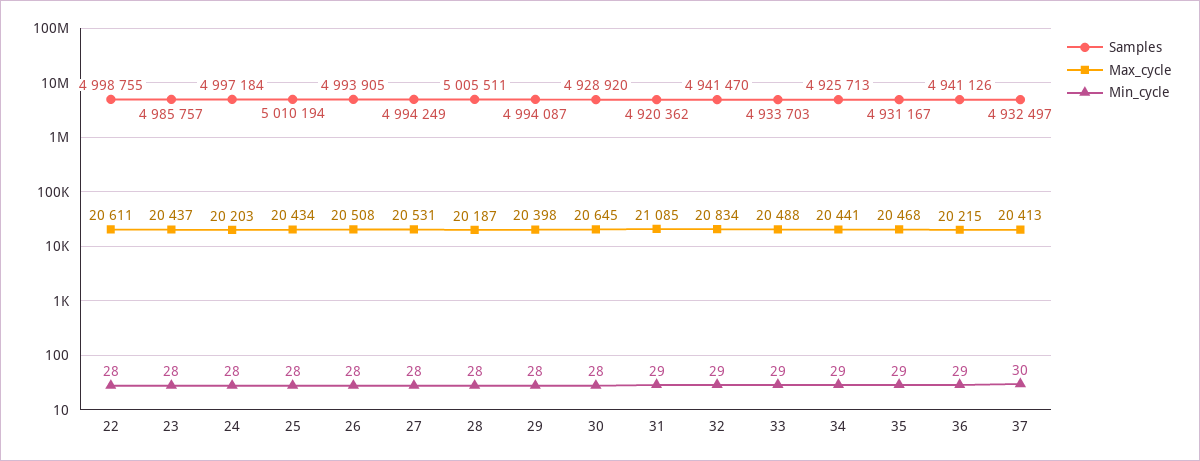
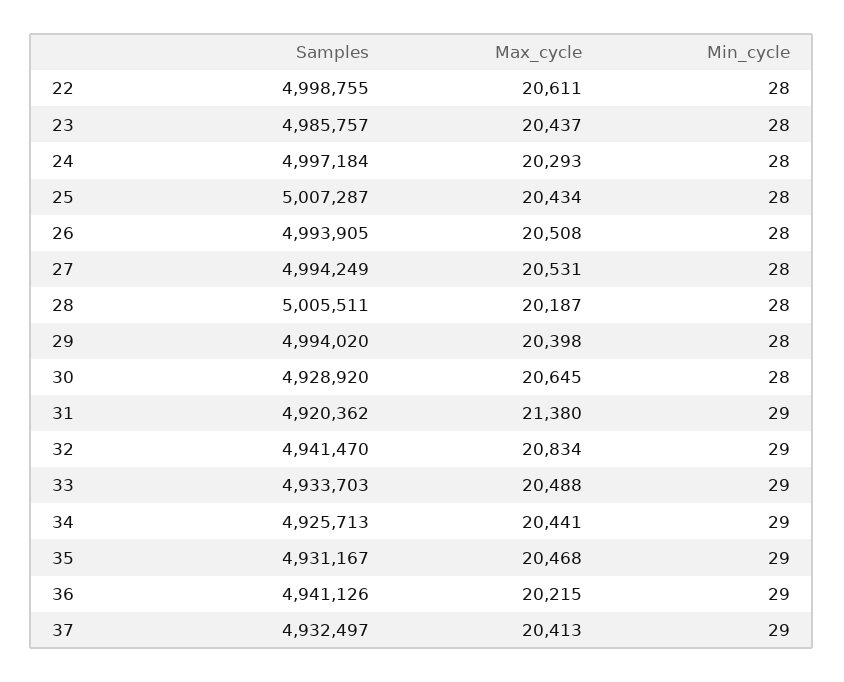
  {
    "Samples": {
      "22": 4998755,
      "23": 4985757,
      "24": 4997184,
-     "25": 5010194,
+     "25": 5007287,
      "26": 4993905,
      "27": 4994249,
      "28": 5005511,
-     "29": 4994087,
+     "29": 4994020,
      "30": 4928920,
      "31": 4920362,
      "32": 4941470,
      "33": 4933703,
      "34": 4925713,
      "35": 4931167,
      "36": 4941126,
      "37": 4932497
    },
    "Max_cycle": {
      "22": 20611,
      "23": 20437,
-     "24": 20203,
+     "24": 20293,
      "25": 20434,
      "26": 20508,
      "27": 20531,
      "28": 20187,
      "29": 20398,
      "30": 20645,
-     "31": 21085,
+     "31": 21380,
      "32": 20834,
      "33": 20488,
      "34": 20441,
      "35": 20468,
      "36": 20215,
      "37": 20413
    },
    "Min_cycle": {
      "22": 28,
      "23": 28,
      "24": 28,
      "25": 28,
      "26": 28,
      "27": 28,
      "28": 28,
      "29": 28,
      "30": 28,
      "31": 29,
      "32": 29,
      "33": 29,
      "34": 29,
      "35": 29,
      "36": 29,
-     "37": 30
+     "37": 29
    }
  }

